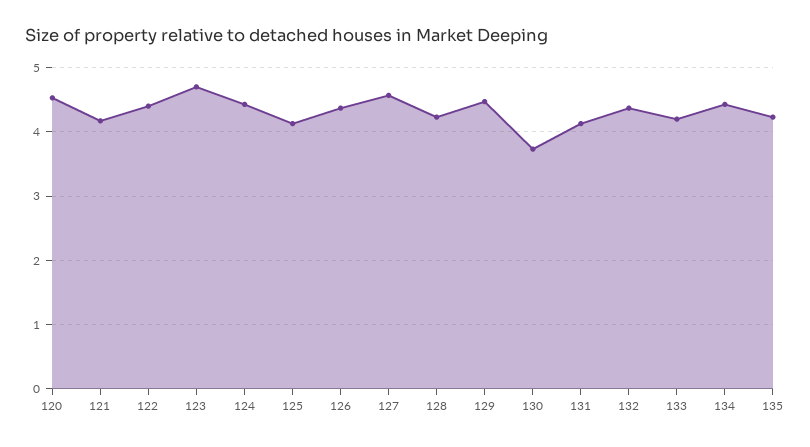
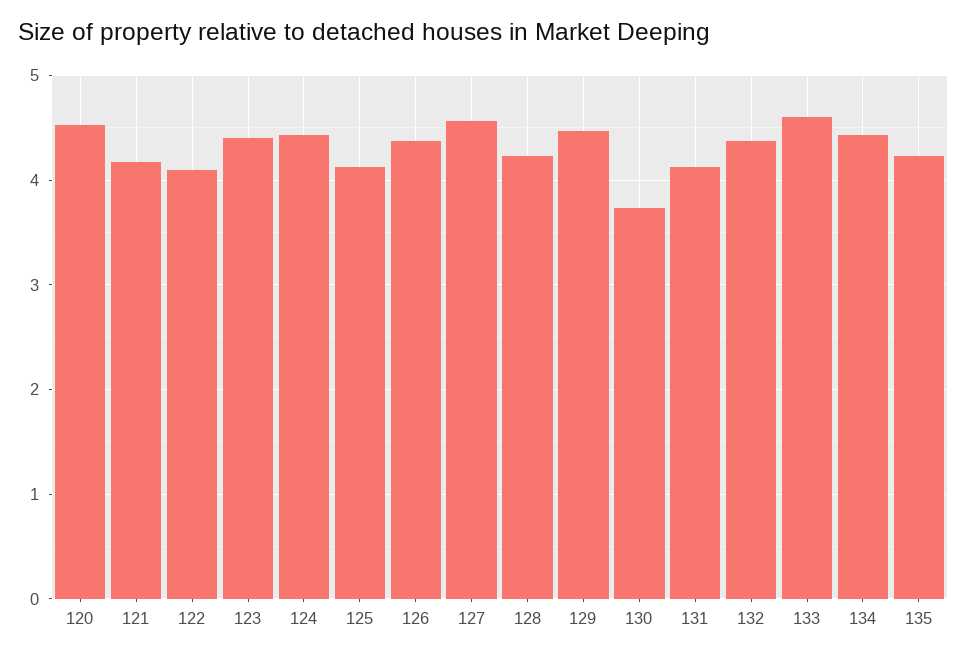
  {
    "120": 4.5,
    "121": 4.2,
-   "122": 4.4,
+   "122": 4.1,
-   "123": 4.7,
+   "123": 4.4,
    "124": 4.4,
    "125": 4.1,
    "126": 4.4,
    "127": 4.6,
    "128": 4.2,
    "129": 4.5,
    "130": 3.7,
    "131": 4.1,
    "132": 4.4,
-   "133": 4.2,
+   "133": 4.6,
    "134": 4.4,
    "135": 4.2
  }

